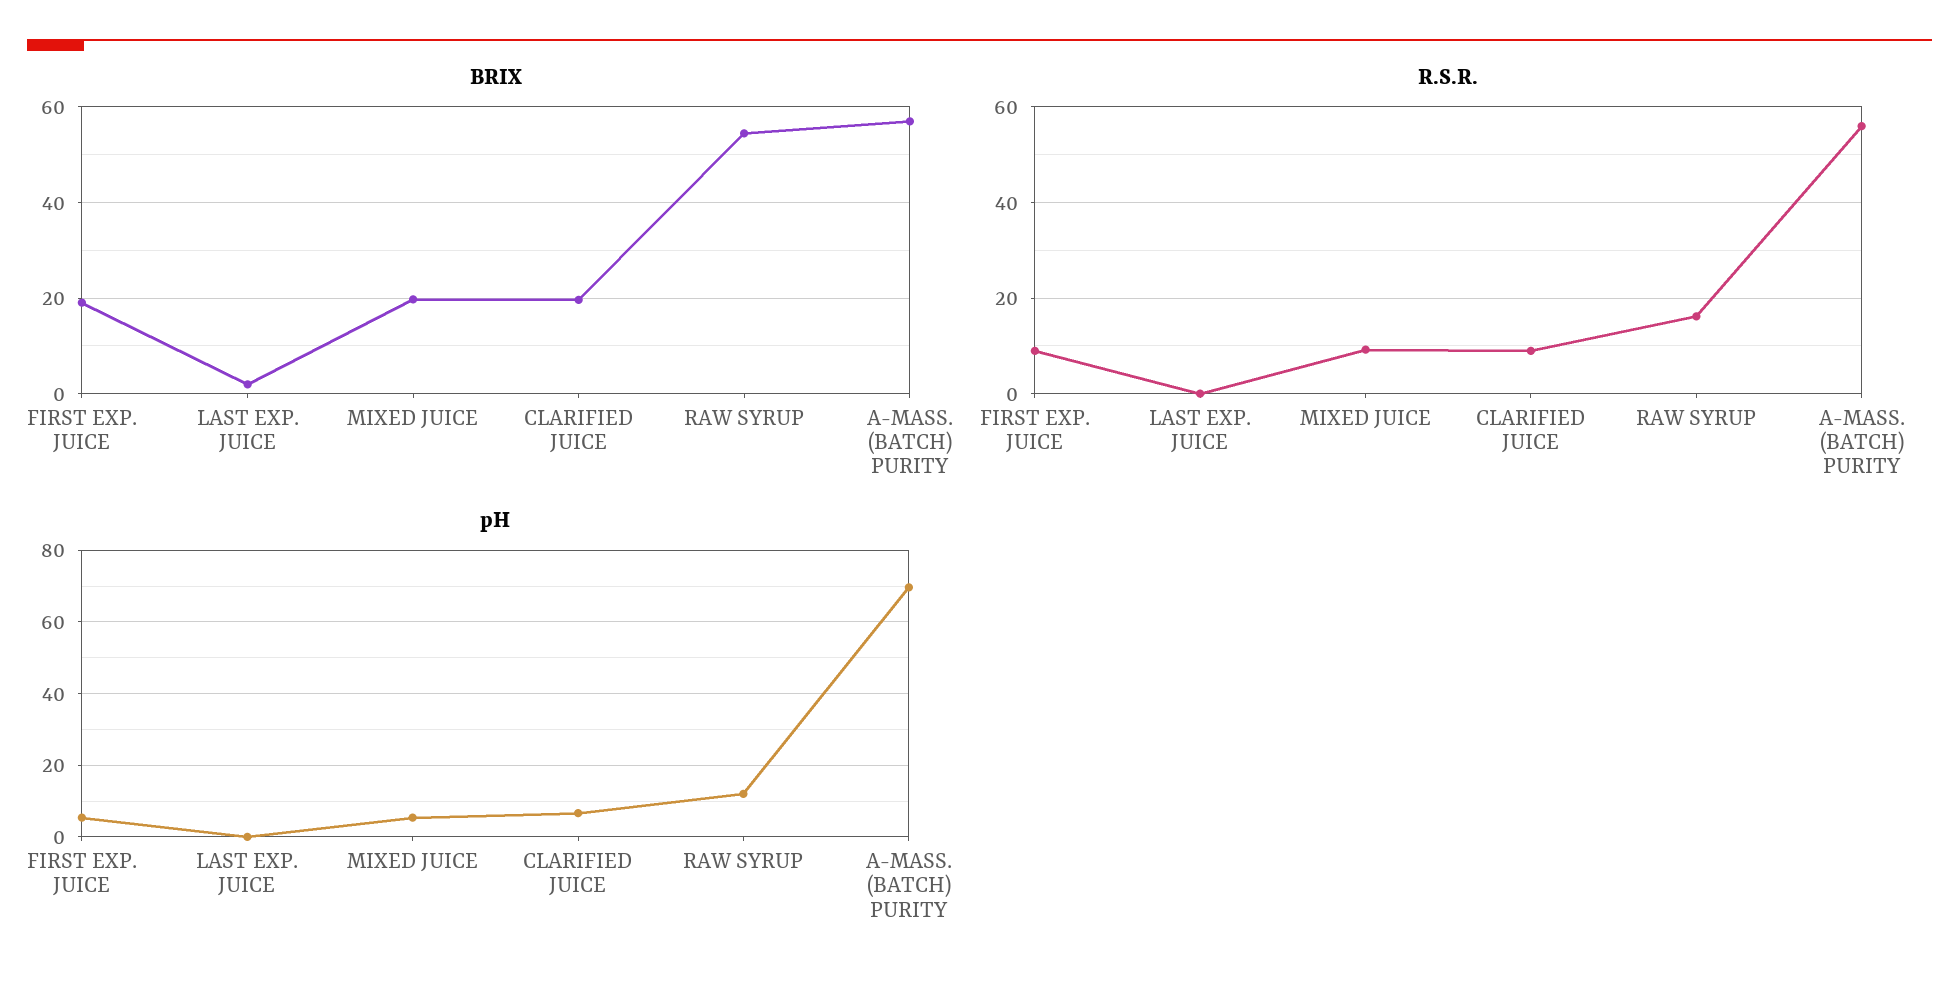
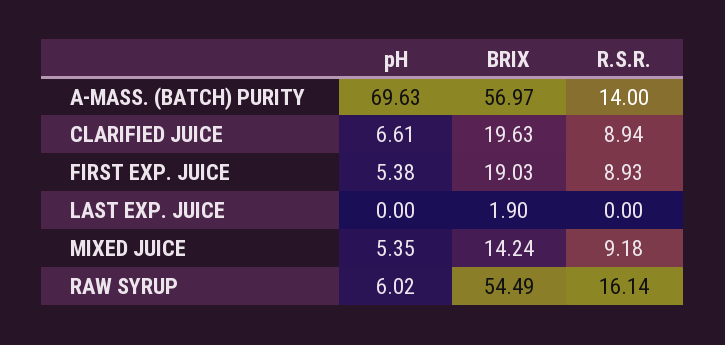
  {
    "BRIX": {
      "FIRST EXP. JUICE": 19.03,
      "LAST EXP. JUICE": 1.9,
-     "MIXED JUICE": 20,
+     "MIXED JUICE": 14.24,
      "CLARIFIED JUICE": 19.63,
      "RAW SYRUP": 54.49,
      "A-MASS. (BATCH) PURITY": 56.97
    },
    "R.S.R.": {
      "FIRST EXP. JUICE": 8.93,
      "LAST EXP. JUICE": 0,
      "MIXED JUICE": 9.18,
      "CLARIFIED JUICE": 8.94,
      "RAW SYRUP": 16.14,
-     "A-MASS. (BATCH) PURITY": 56
+     "A-MASS. (BATCH) PURITY": 14
    },
    "pH": {
      "FIRST EXP. JUICE": 5.38,
      "LAST EXP. JUICE": 0,
      "MIXED JUICE": 5.35,
      "CLARIFIED JUICE": 6.61,
-     "RAW SYRUP": 12,
+     "RAW SYRUP": 6.02,
      "A-MASS. (BATCH) PURITY": 69.63
    }
  }

